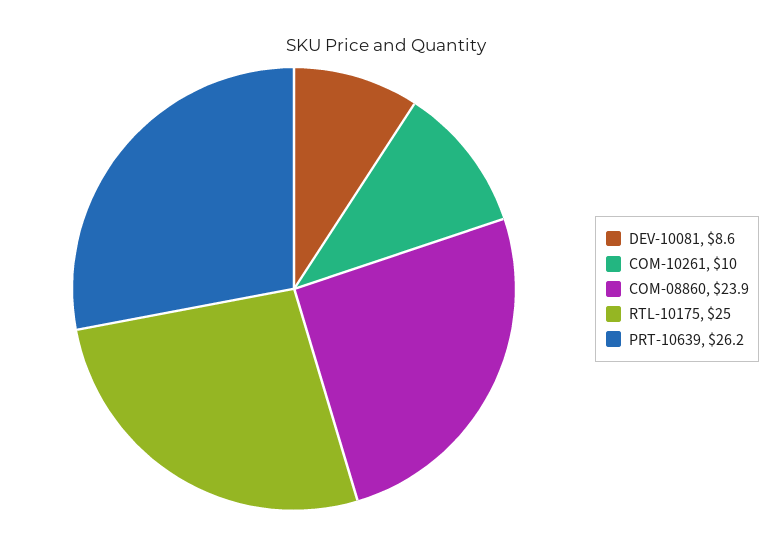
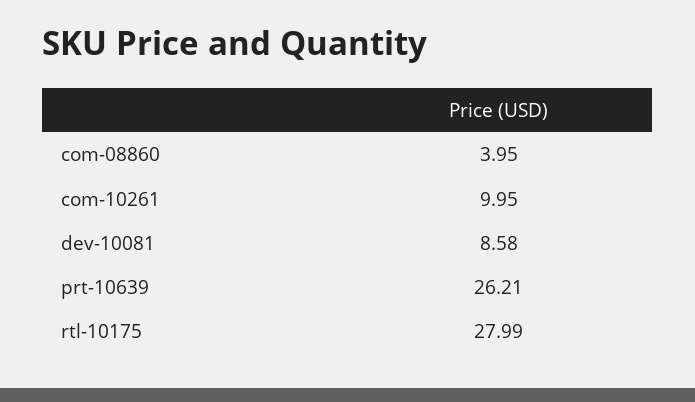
  {
    "DEV-10081": 8.58,
    "COM-10261": 9.95,
-   "COM-08860": 23.9,
+   "COM-08860": 3.95,
-   "RTL-10175": 25,
+   "RTL-10175": 27.99,
    "PRT-10639": 26.21
  }

